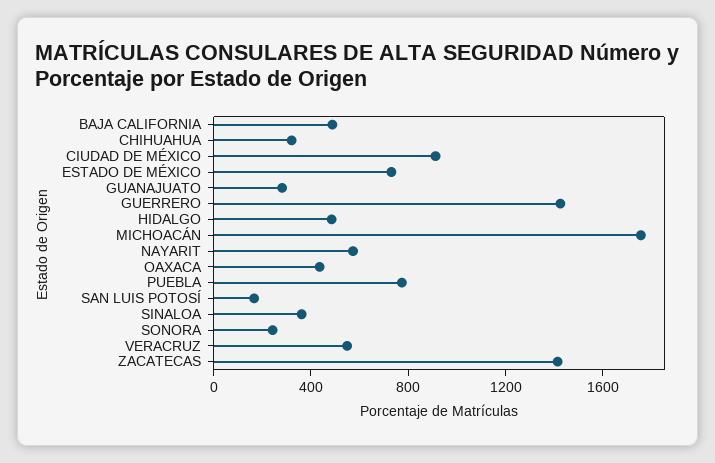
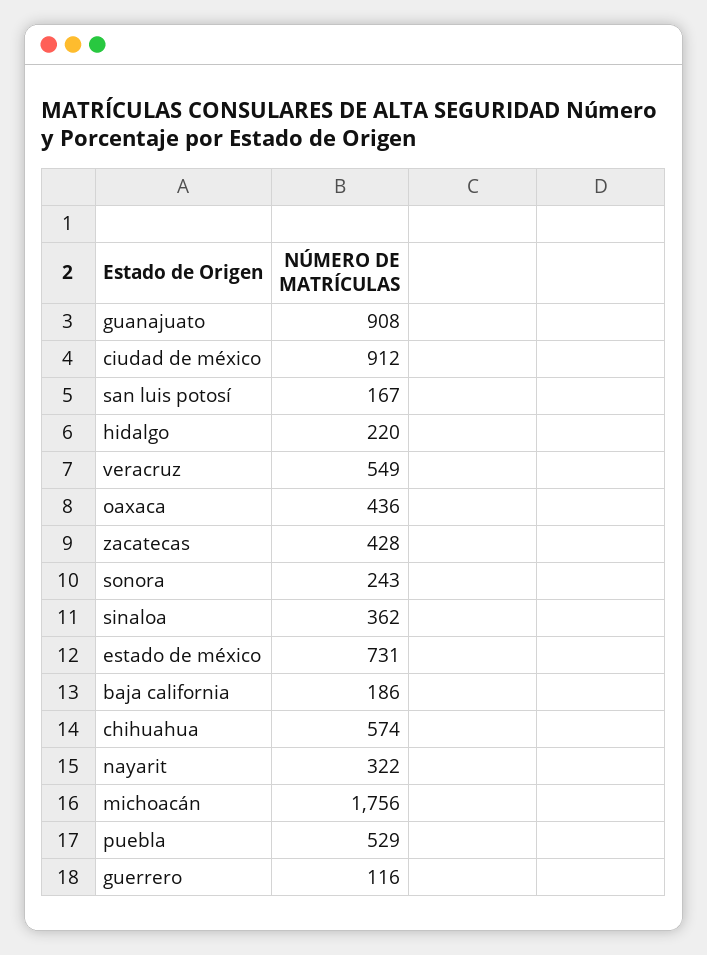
  {
-   "BAJA CALIFORNIA": 500,
+   "BAJA CALIFORNIA": 186,
-   "CHIHUAHUA": 300,
+   "CHIHUAHUA": 574,
    "CIUDAD DE MÉXICO": 912,
    "ESTADO DE MÉXICO": 731,
-   "GUANAJUATO": 300,
+   "GUANAJUATO": 908,
-   "GUERRERO": 1400,
+   "GUERRERO": 116,
-   "HIDALGO": 500,
+   "HIDALGO": 220,
    "MICHOACÁN": 1756,
-   "NAYARIT": 600,
+   "NAYARIT": 322,
    "OAXACA": 436,
-   "PUEBLA": 800,
+   "PUEBLA": 529,
    "SAN LUIS POTOSÍ": 167,
    "SINALOA": 362,
    "SONORA": 243,
    "VERACRUZ": 549,
-   "ZACATECAS": 1400
+   "ZACATECAS": 428
  }

